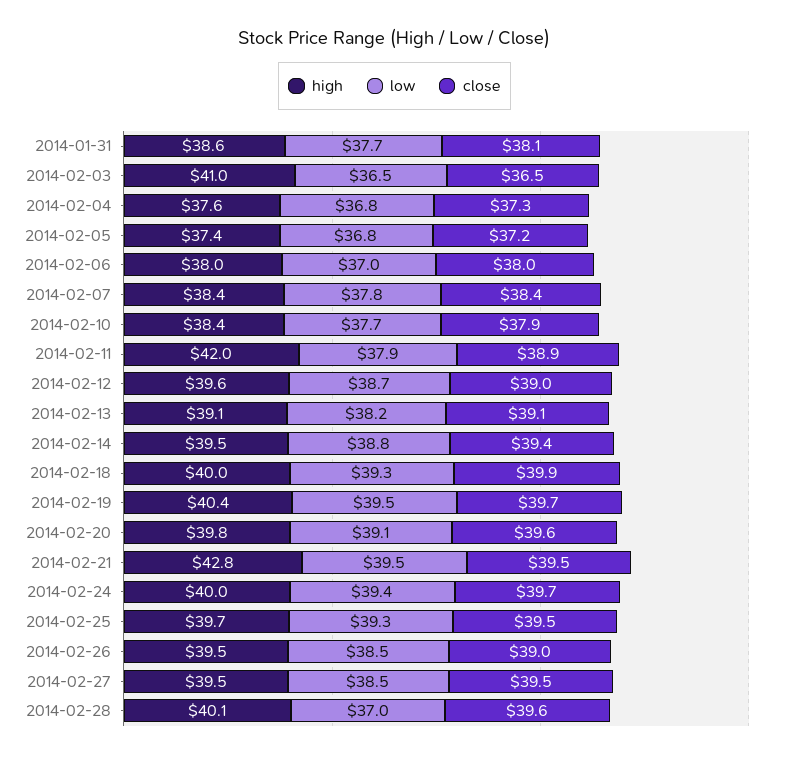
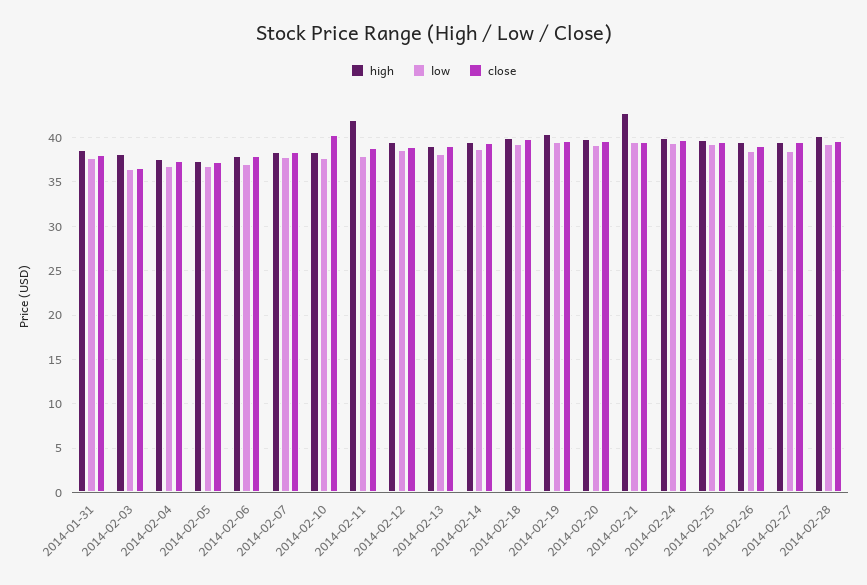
  {
    "high": {
      "2014-01-31": 38.6,
-     "2014-02-03": 41,
+     "2014-02-03": 38,
      "2014-02-04": 37.6,
      "2014-02-05": 37.4,
      "2014-02-06": 38,
      "2014-02-07": 38.4,
      "2014-02-10": 38.4,
      "2014-02-11": 42,
      "2014-02-12": 39.6,
      "2014-02-13": 39.1,
      "2014-02-14": 39.5,
      "2014-02-18": 40,
      "2014-02-19": 40.4,
      "2014-02-20": 39.8,
      "2014-02-21": 42.8,
      "2014-02-24": 40,
      "2014-02-25": 39.7,
      "2014-02-26": 39.5,
      "2014-02-27": 39.5,
      "2014-02-28": 40.1
    },
    "low": {
      "2014-01-31": 37.7,
      "2014-02-03": 36.5,
      "2014-02-04": 36.8,
      "2014-02-05": 36.8,
      "2014-02-06": 37,
      "2014-02-07": 37.8,
      "2014-02-10": 37.7,
      "2014-02-11": 37.9,
      "2014-02-12": 38.7,
      "2014-02-13": 38.2,
      "2014-02-14": 38.8,
      "2014-02-18": 39.3,
      "2014-02-19": 39.5,
      "2014-02-20": 39.1,
      "2014-02-21": 39.5,
      "2014-02-24": 39.4,
      "2014-02-25": 39.3,
      "2014-02-26": 38.5,
      "2014-02-27": 38.5,
-     "2014-02-28": 37
+     "2014-02-28": 39
    },
    "close": {
      "2014-01-31": 38.1,
      "2014-02-03": 36.5,
      "2014-02-04": 37.3,
      "2014-02-05": 37.2,
      "2014-02-06": 38,
      "2014-02-07": 38.4,
-     "2014-02-10": 37.9,
+     "2014-02-10": 40,
      "2014-02-11": 38.9,
      "2014-02-12": 39,
      "2014-02-13": 39.1,
      "2014-02-14": 39.4,
      "2014-02-18": 39.9,
      "2014-02-19": 39.7,
      "2014-02-20": 39.6,
      "2014-02-21": 39.5,
      "2014-02-24": 39.7,
      "2014-02-25": 39.5,
      "2014-02-26": 39,
      "2014-02-27": 39.5,
      "2014-02-28": 39.6
    }
  }

